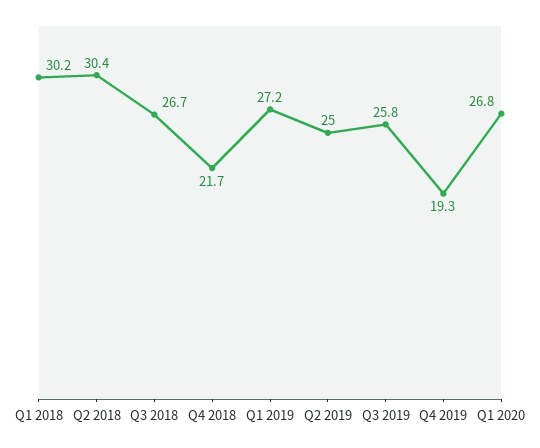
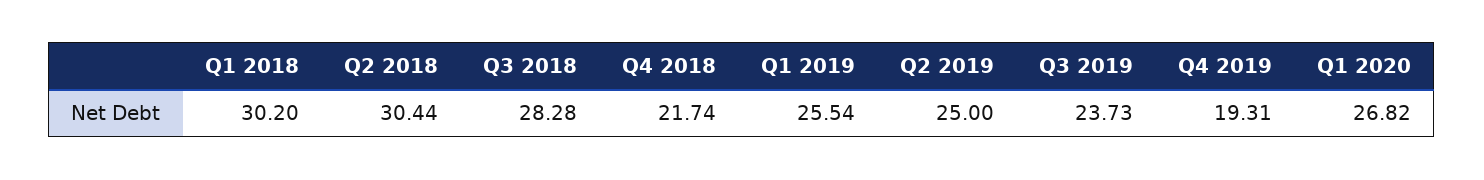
  {
    "Q1 2018": 30.2,
    "Q2 2018": 30.44,
-   "Q3 2018": 26.7,
+   "Q3 2018": 28.28,
    "Q4 2018": 21.74,
-   "Q1 2019": 27.2,
+   "Q1 2019": 25.54,
    "Q2 2019": 25,
-   "Q3 2019": 25.8,
+   "Q3 2019": 23.73,
    "Q4 2019": 19.31,
    "Q1 2020": 26.82
  }

